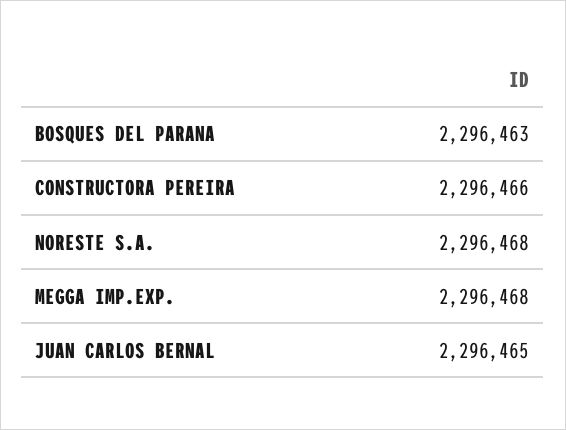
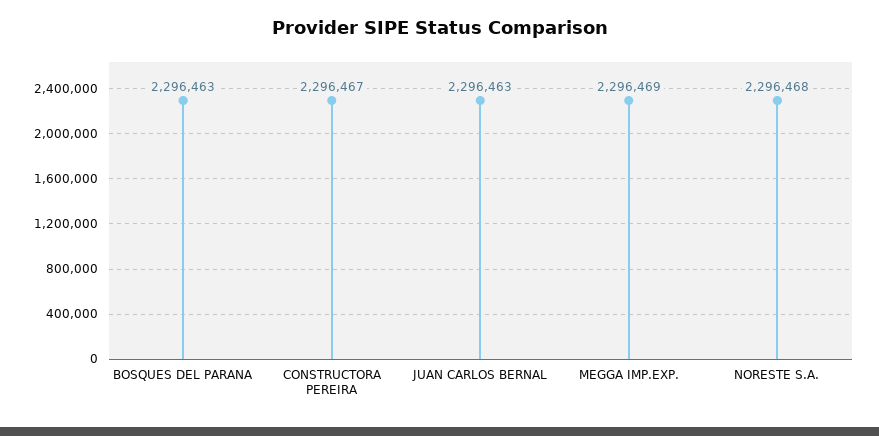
  {
    "BOSQUES DEL PARANA": 2296463,
-   "CONSTRUCTORA PEREIRA": 2296466,
+   "CONSTRUCTORA PEREIRA": 2296467,
    "NORESTE S.A.": 2296468,
-   "MEGGA IMP.EXP.": 2296468,
+   "MEGGA IMP.EXP.": 2296469,
-   "JUAN CARLOS BERNAL": 2296465
+   "JUAN CARLOS BERNAL": 2296463
  }

